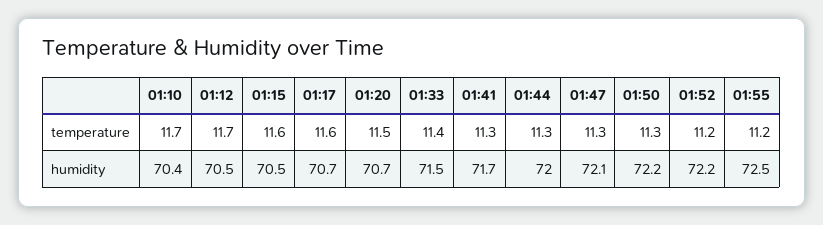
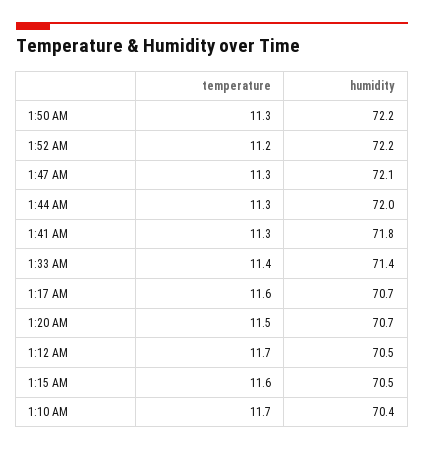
  {
    "01:10": {
      "temperature": 11.7,
      "humidity": 70.4
    },
    "01:12": {
      "temperature": 11.7,
      "humidity": 70.5
    },
    "01:15": {
      "temperature": 11.6,
      "humidity": 70.5
    },
    "01:17": {
      "temperature": 11.6,
      "humidity": 70.7
    },
    "01:20": {
      "temperature": 11.5,
      "humidity": 70.7
    },
    "01:33": {
      "temperature": 11.4,
-     "humidity": 71.5
+     "humidity": 71.4
    },
    "01:41": {
      "temperature": 11.3,
-     "humidity": 71.7
+     "humidity": 71.8
    },
    "01:44": {
      "temperature": 11.3,
      "humidity": 72
    },
    "01:47": {
      "temperature": 11.3,
      "humidity": 72.1
    },
    "01:50": {
      "temperature": 11.3,
      "humidity": 72.2
    },
    "01:52": {
      "temperature": 11.2,
      "humidity": 72.2
-   },
+   }
-   "01:55": {
-     "temperature": 11.2,
-     "humidity": 72.5
-   }
  }

